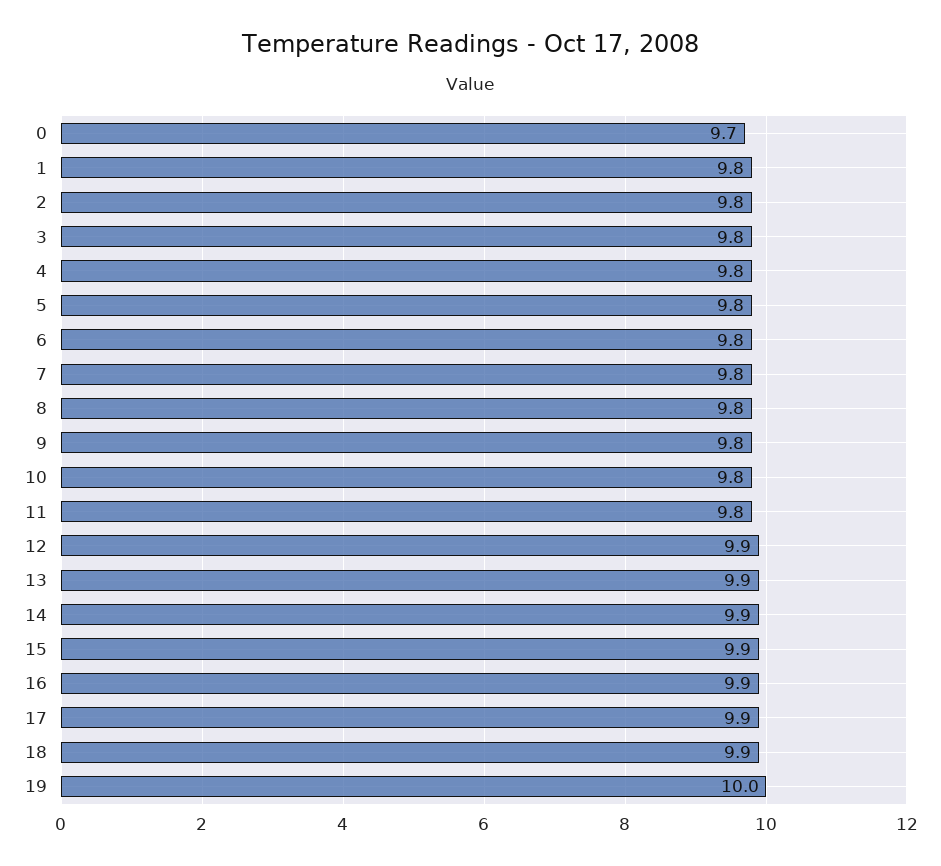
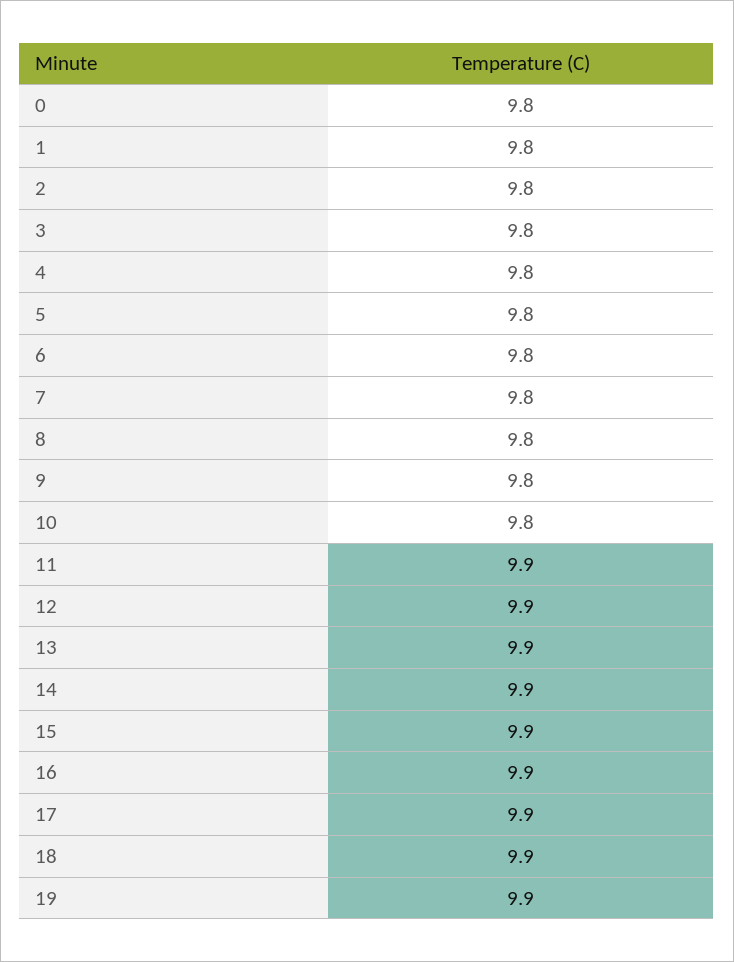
  {
-   "0": 9.7,
+   "0": 9.8,
    "1": 9.8,
    "2": 9.8,
    "3": 9.8,
    "4": 9.8,
    "5": 9.8,
    "6": 9.8,
    "7": 9.8,
    "8": 9.8,
    "9": 9.8,
    "10": 9.8,
-   "11": 9.8,
+   "11": 9.9,
    "12": 9.9,
    "13": 9.9,
    "14": 9.9,
    "15": 9.9,
    "16": 9.9,
    "17": 9.9,
    "18": 9.9,
-   "19": 10
+   "19": 9.9
  }

